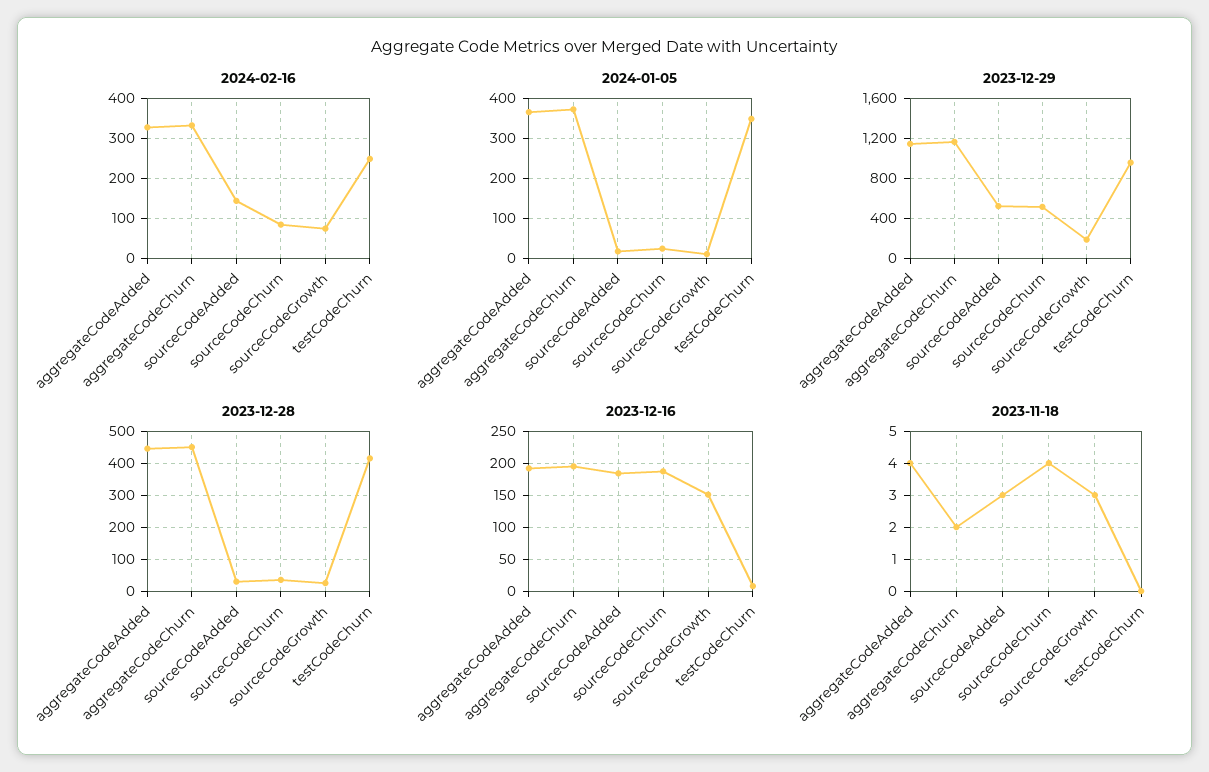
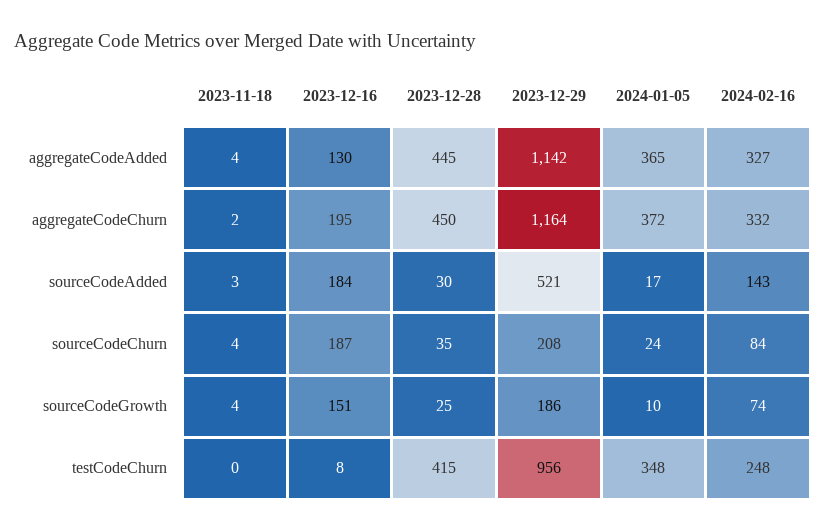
  {
    "2024-02-16": {
      "aggregateCodeAdded": 327,
      "aggregateCodeChurn": 332,
      "sourceCodeAdded": 143,
      "sourceCodeChurn": 84,
      "sourceCodeGrowth": 74,
      "testCodeChurn": 248
    },
    "2024-01-05": {
      "aggregateCodeAdded": 365,
      "aggregateCodeChurn": 372,
      "sourceCodeAdded": 17,
      "sourceCodeChurn": 24,
      "sourceCodeGrowth": 10,
      "testCodeChurn": 348
    },
    "2023-12-29": {
      "aggregateCodeAdded": 1142,
      "aggregateCodeChurn": 1164,
      "sourceCodeAdded": 521,
-     "sourceCodeChurn": 500,
+     "sourceCodeChurn": 208,
      "sourceCodeGrowth": 186,
      "testCodeChurn": 956
    },
    "2023-12-28": {
      "aggregateCodeAdded": 445,
      "aggregateCodeChurn": 450,
      "sourceCodeAdded": 30,
      "sourceCodeChurn": 35,
      "sourceCodeGrowth": 25,
      "testCodeChurn": 415
    },
    "2023-12-16": {
-     "aggregateCodeAdded": 190,
+     "aggregateCodeAdded": 130,
      "aggregateCodeChurn": 195,
      "sourceCodeAdded": 184,
      "sourceCodeChurn": 187,
      "sourceCodeGrowth": 151,
      "testCodeChurn": 8
    },
    "2023-11-18": {
      "aggregateCodeAdded": 4,
      "aggregateCodeChurn": 2,
      "sourceCodeAdded": 3,
      "sourceCodeChurn": 4,
-     "sourceCodeGrowth": 3,
+     "sourceCodeGrowth": 4,
      "testCodeChurn": 0
    }
  }

